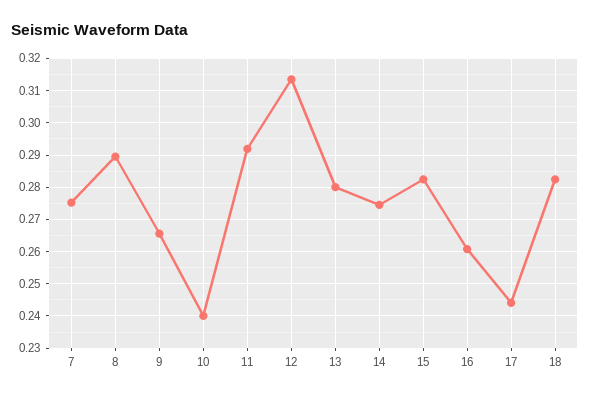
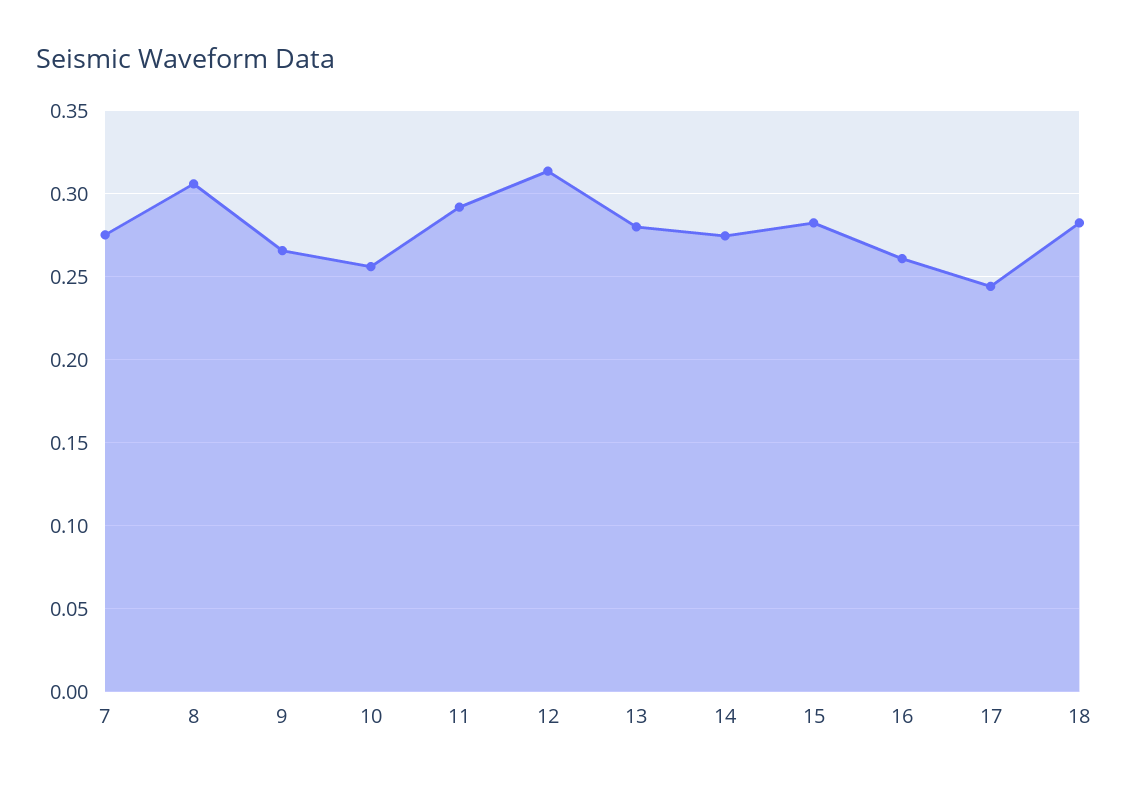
  {
    "7": 0.276,
-   "8": 0.29,
+   "8": 0.305,
    "9": 0.266,
-   "10": 0.24,
+   "10": 0.255,
    "11": 0.292,
    "12": 0.314,
    "13": 0.28,
    "14": 0.274,
    "15": 0.282,
    "16": 0.26,
    "17": 0.244,
    "18": 0.282
  }

